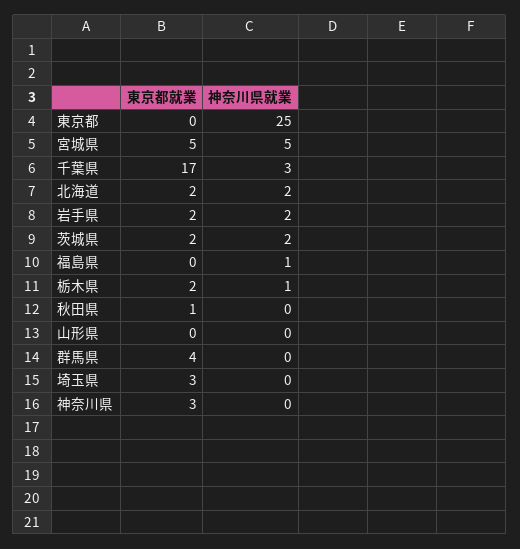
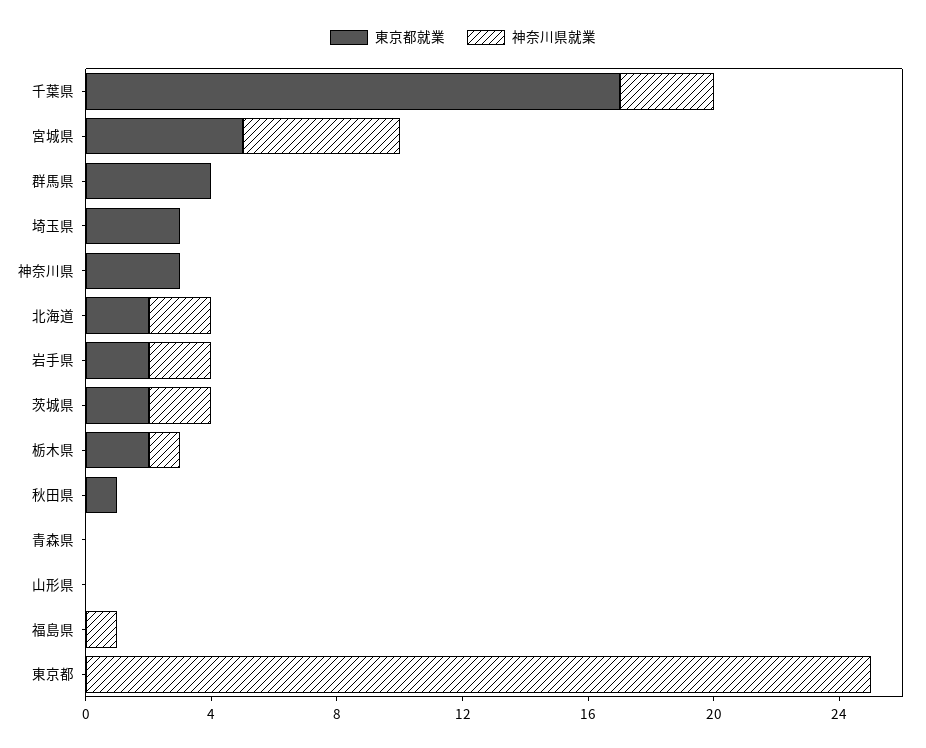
  {
    "東京都就業": {
      "東京都": 0,
      "宮城県": 5,
      "千葉県": 17,
      "北海道": 2,
      "岩手県": 2,
      "茨城県": 2,
      "福島県": 0,
      "栃木県": 2,
      "秋田県": 1,
      "山形県": 0,
      "群馬県": 4,
      "埼玉県": 3,
-     "神奈川県": 3
+     "神奈川県": 3,
+     "青森県": 0
    },
    "神奈川県就業": {
      "東京都": 25,
      "宮城県": 5,
      "千葉県": 3,
      "北海道": 2,
      "岩手県": 2,
      "茨城県": 2,
      "福島県": 1,
      "栃木県": 1,
      "秋田県": 0,
      "山形県": 0,
      "群馬県": 0,
      "埼玉県": 0,
-     "神奈川県": 0
+     "神奈川県": 0,
+     "青森県": 0
    }
  }

